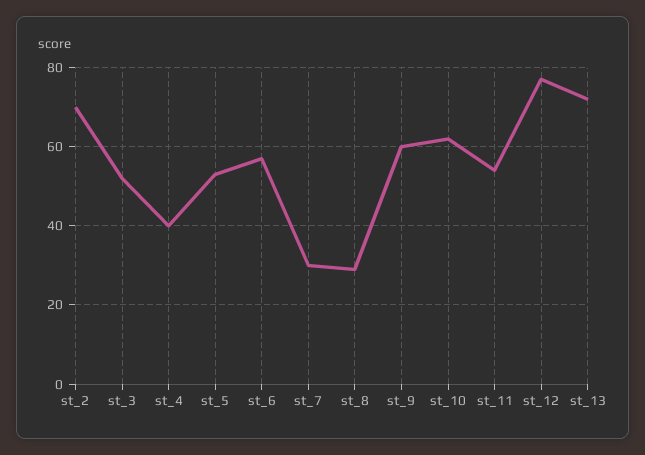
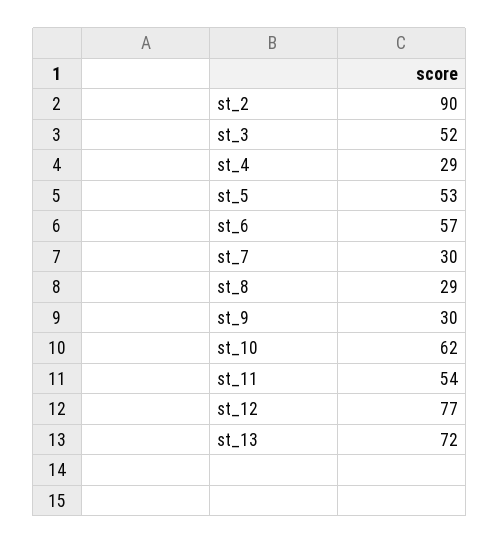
  {
-   "st_2": 70,
+   "st_2": 90,
    "st_3": 52,
-   "st_4": 40,
+   "st_4": 29,
    "st_5": 53,
    "st_6": 57,
    "st_7": 30,
    "st_8": 29,
-   "st_9": 60,
+   "st_9": 30,
    "st_10": 62,
    "st_11": 54,
    "st_12": 77,
    "st_13": 72
  }

